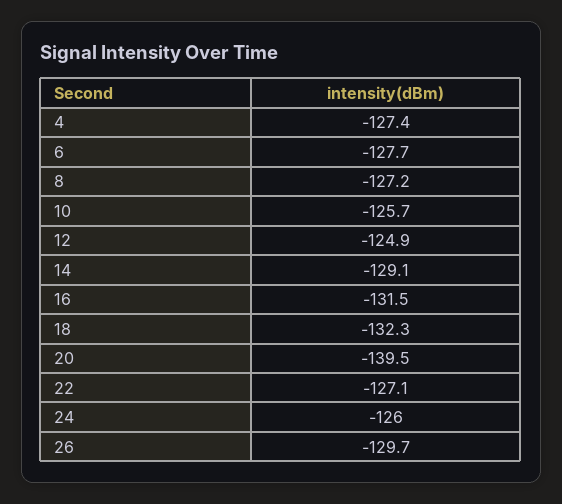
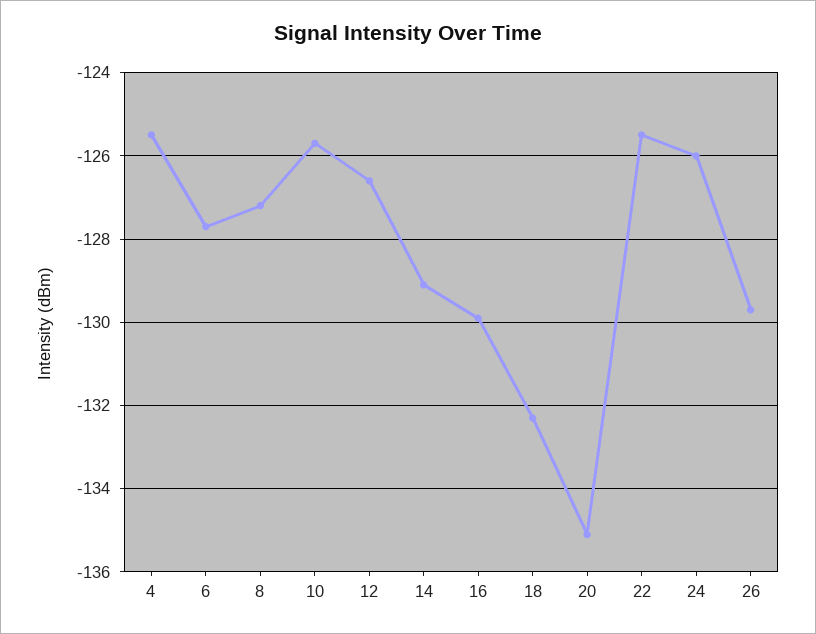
  {
-   "4": -127.4,
+   "4": -125.5,
    "6": -127.7,
    "8": -127.2,
    "10": -125.7,
-   "12": -124.9,
+   "12": -126.5,
    "14": -129.1,
-   "16": -131.5,
+   "16": -130,
    "18": -132.3,
-   "20": -139.5,
+   "20": -135,
-   "22": -127.1,
+   "22": -125.5,
    "24": -126,
    "26": -129.7
  }

